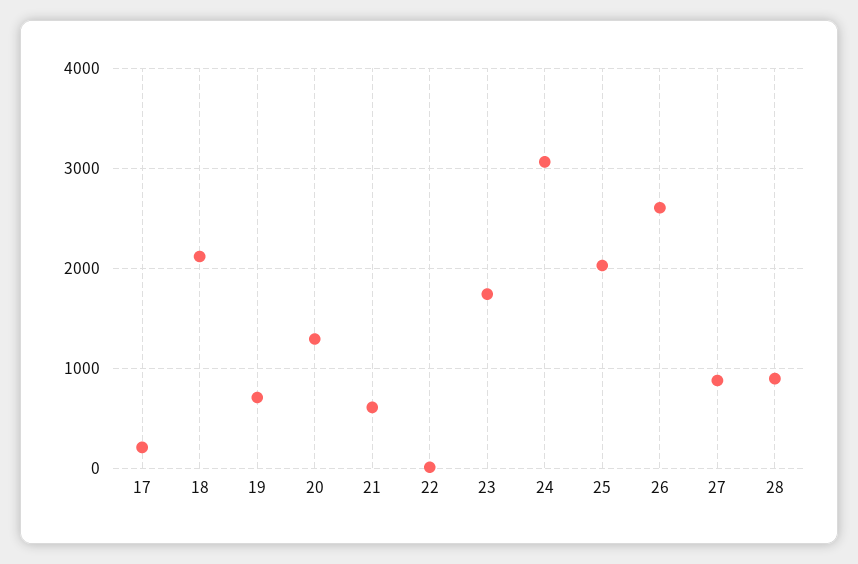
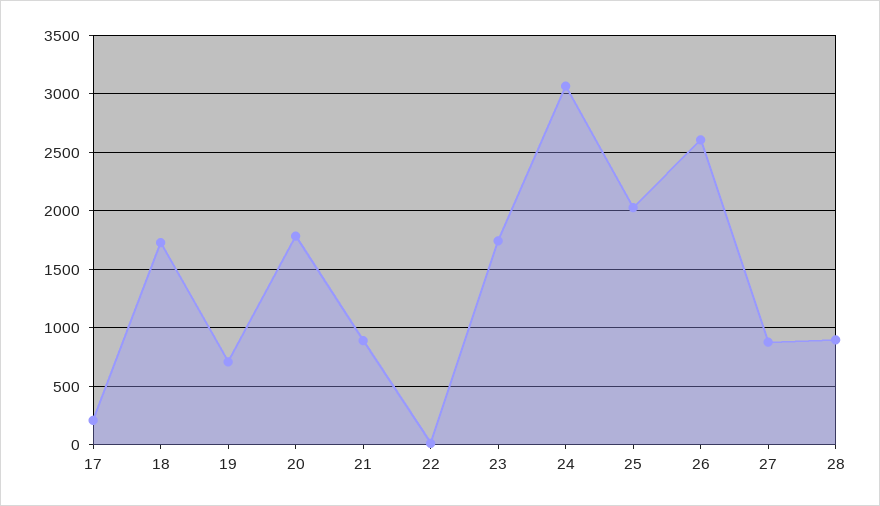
  {
    "17": 200,
-   "18": 2100,
+   "18": 1700,
    "19": 700,
-   "20": 1300,
+   "20": 1800,
-   "21": 600,
+   "21": 900,
    "22": 0,
    "23": 1700,
    "24": 3100,
    "25": 2000,
    "26": 2600,
    "27": 900,
    "28": 900
  }

